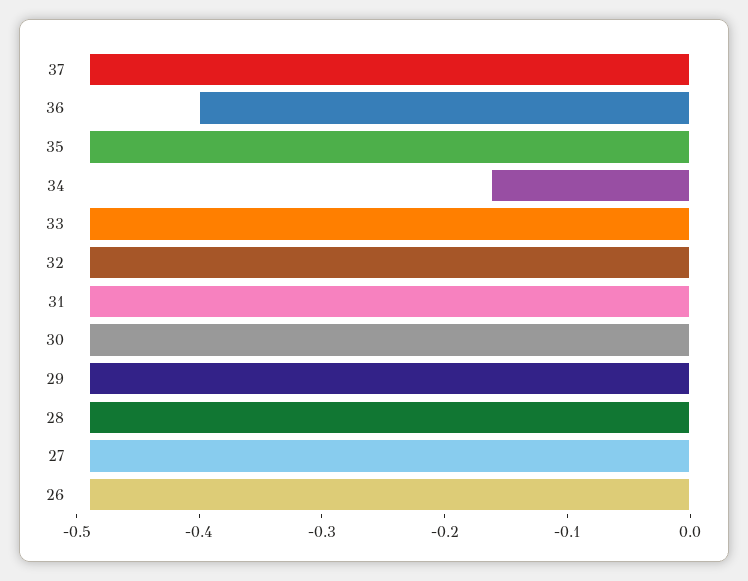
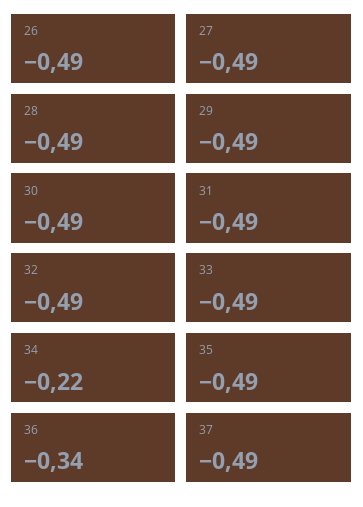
  {
    "37": -0.49,
-   "36": -0.4,
+   "36": -0.34,
    "35": -0.49,
-   "34": -0.16,
+   "34": -0.22,
    "33": -0.49,
    "32": -0.49,
    "31": -0.49,
    "30": -0.49,
    "29": -0.49,
    "28": -0.49,
    "27": -0.49,
    "26": -0.49
  }

